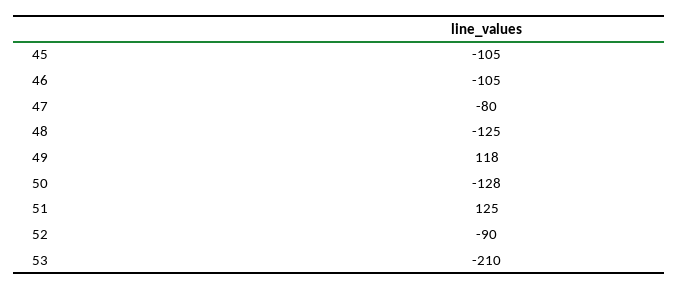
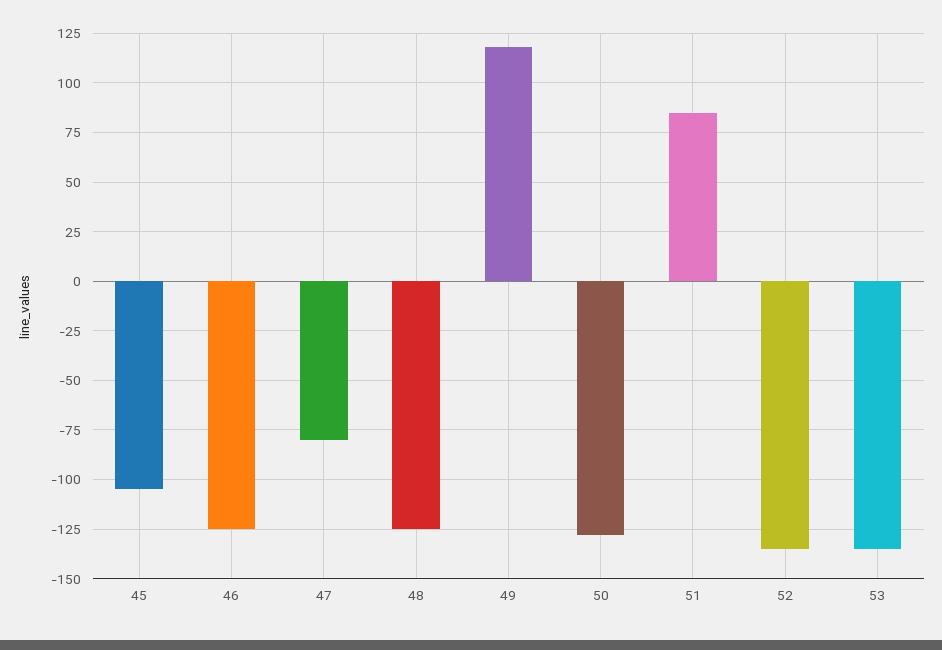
  {
    "45": -105,
-   "46": -105,
+   "46": -125,
    "47": -80,
    "48": -125,
    "49": 118,
    "50": -128,
-   "51": 125,
+   "51": 85,
-   "52": -90,
+   "52": -135,
-   "53": -210
+   "53": -135
  }

